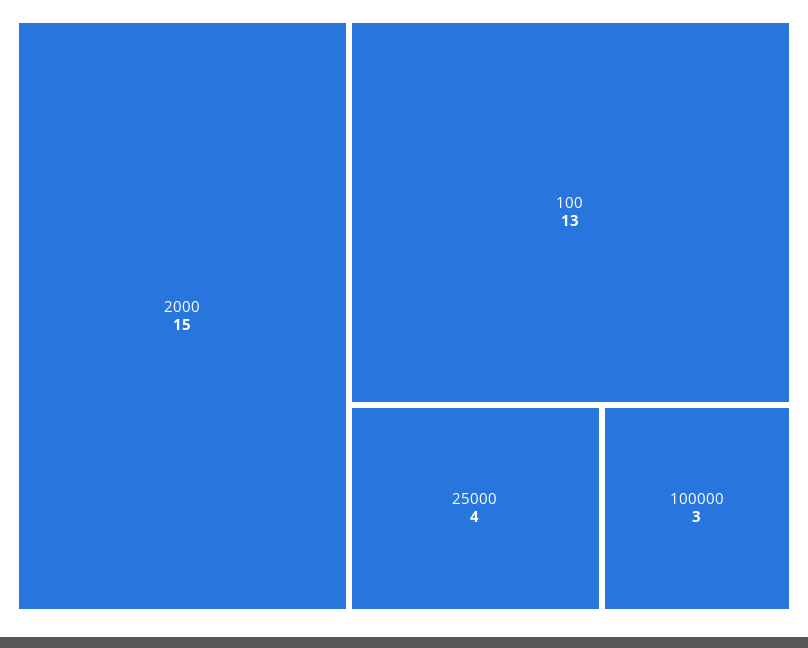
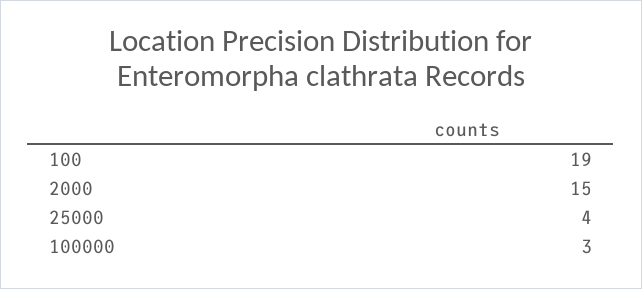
  {
    "2000": 15,
-   "100": 13,
+   "100": 19,
    "25000": 4,
    "100000": 3
  }

